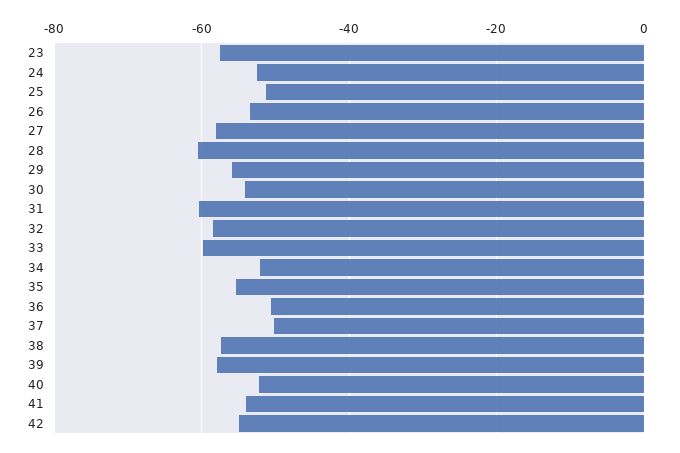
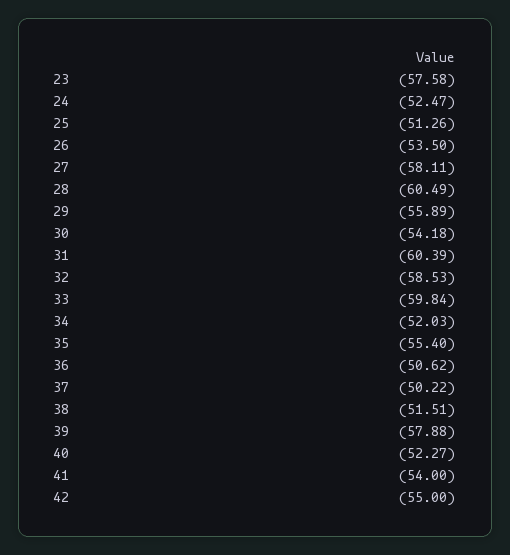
  {
    "23": -57.58,
    "24": -52.47,
    "25": -51.26,
    "26": -53.5,
    "27": -58.11,
    "28": -60.49,
    "29": -55.89,
    "30": -54.18,
    "31": -60.39,
    "32": -58.53,
    "33": -59.84,
    "34": -52.03,
    "35": -55.4,
    "36": -50.62,
    "37": -50.22,
-   "38": -58,
+   "38": -51.51,
    "39": -57.88,
    "40": -52.27,
    "41": -54,
    "42": -55
  }

